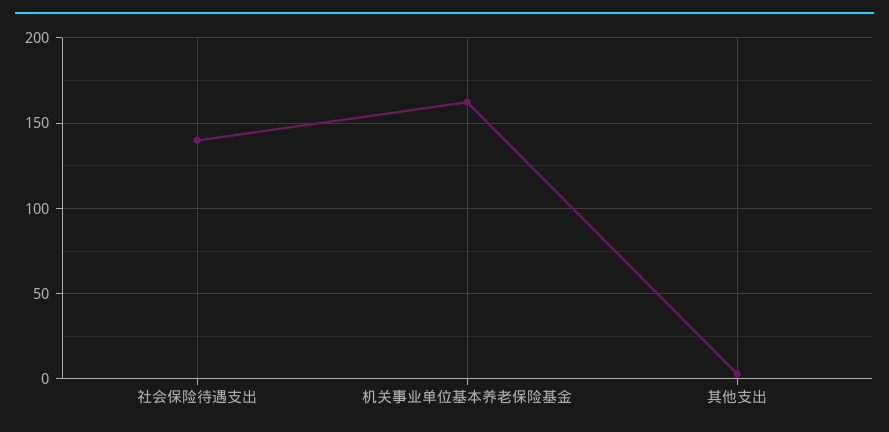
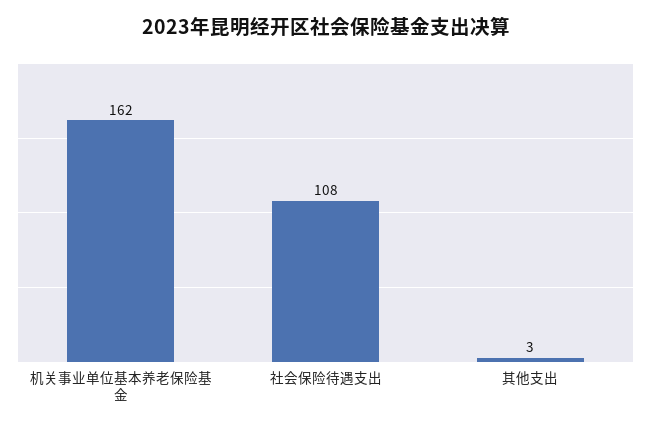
  {
-   "社会保险待遇支出": 140,
+   "社会保险待遇支出": 108,
    "机关事业单位基本养老保险基金": 162,
    "其他支出": 3
  }

